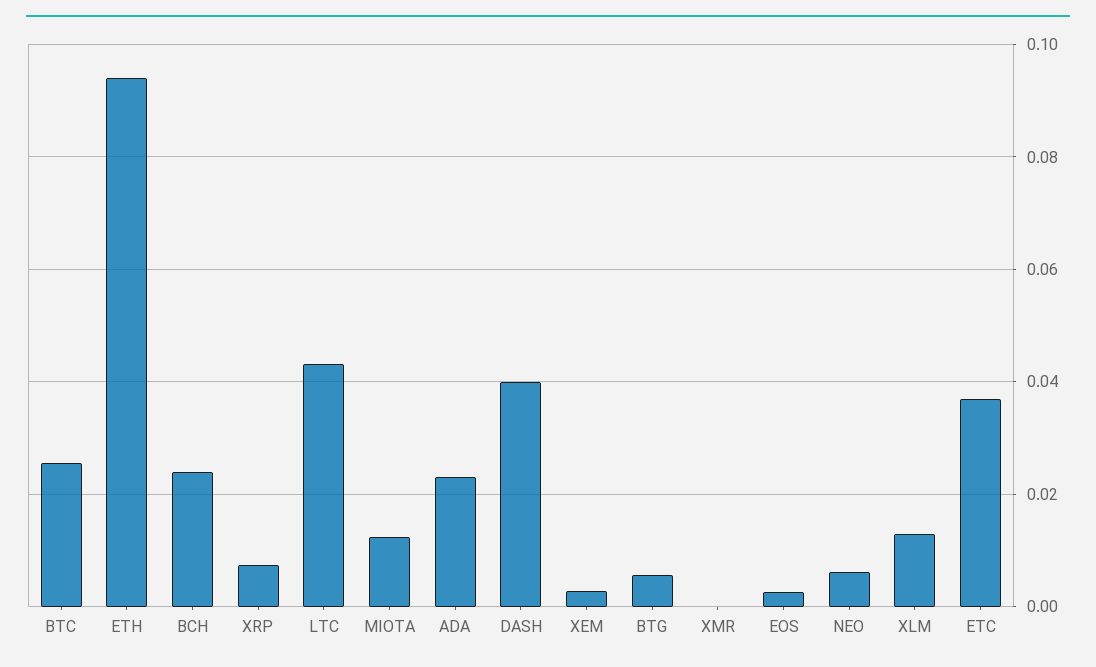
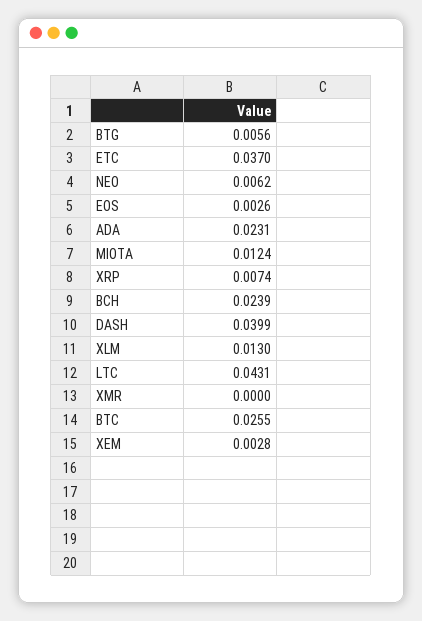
  {
    "BTC": 0.0255,
-   "ETH": 0.094,
    "BCH": 0.0239,
    "XRP": 0.0074,
    "LTC": 0.0431,
    "MIOTA": 0.0124,
    "ADA": 0.0231,
    "DASH": 0.0399,
    "XEM": 0.0028,
    "BTG": 0.0056,
    "XMR": 0,
    "EOS": 0.0026,
    "NEO": 0.0062,
    "XLM": 0.013,
    "ETC": 0.037
  }

